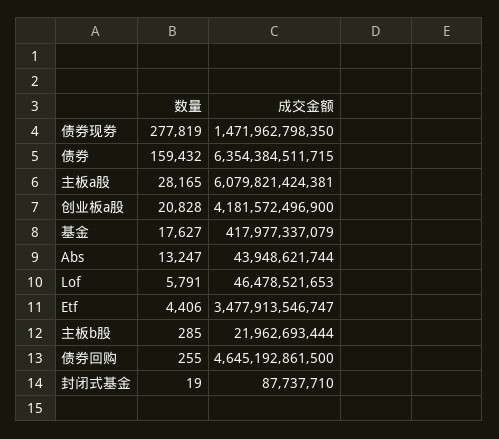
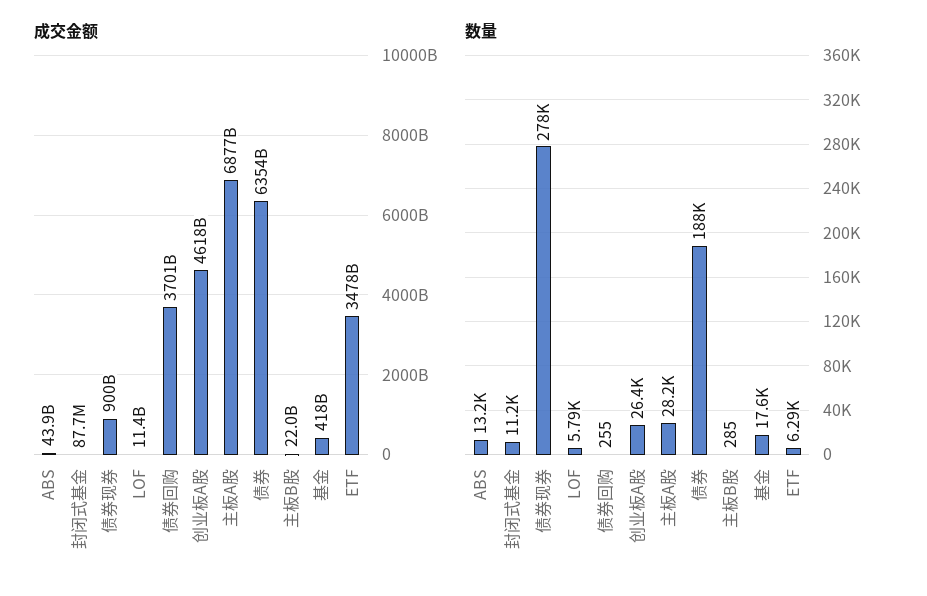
  {
    "数量": {
      "债券现券": 277819,
-     "债券": 159432,
+     "债券": 188000,
      "主板a股": 28165,
-     "创业板a股": 20828,
+     "创业板a股": 26400,
      "基金": 17627,
      "Abs": 13247,
      "Lof": 5791,
-     "Etf": 4406,
+     "Etf": 6290,
      "主板b股": 285,
      "债券回购": 255,
-     "封闭式基金": 19
+     "封闭式基金": 11200
    },
    "成交金额": {
-     "债券现券": 1471962798350,
+     "债券现券": 900000000000,
      "债券": 6354384511715,
-     "主板a股": 6079821424381,
+     "主板a股": 6877000000000,
-     "创业板a股": 4181572496900,
+     "创业板a股": 4618000000000,
      "基金": 417977337079,
      "Abs": 43948621744,
-     "Lof": 46478521653,
+     "Lof": 11400000000,
      "Etf": 3477913546747,
      "主板b股": 21962693444,
-     "债券回购": 4645192861500,
+     "债券回购": 3701000000000,
      "封闭式基金": 87737710
    }
  }

